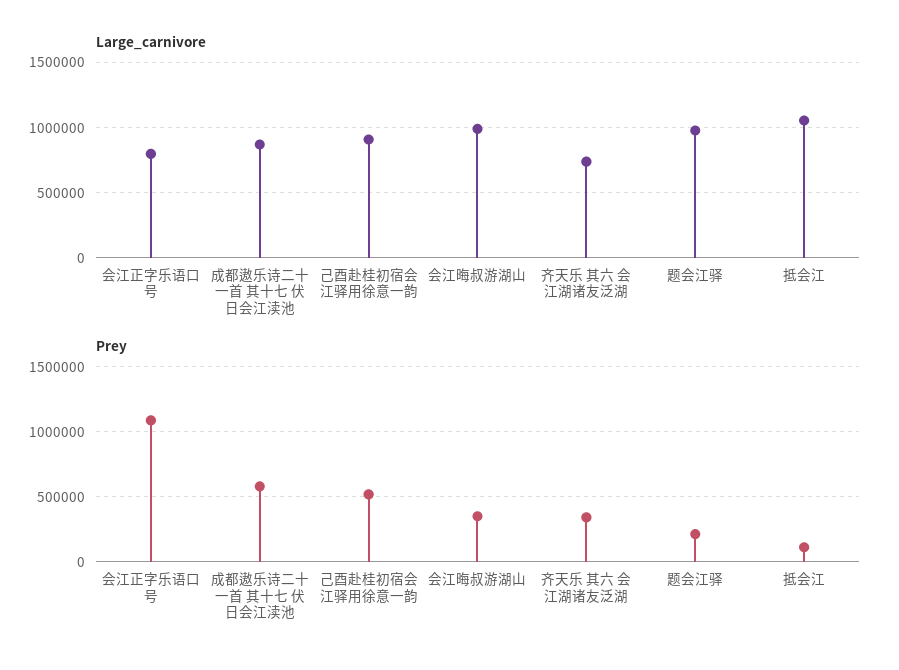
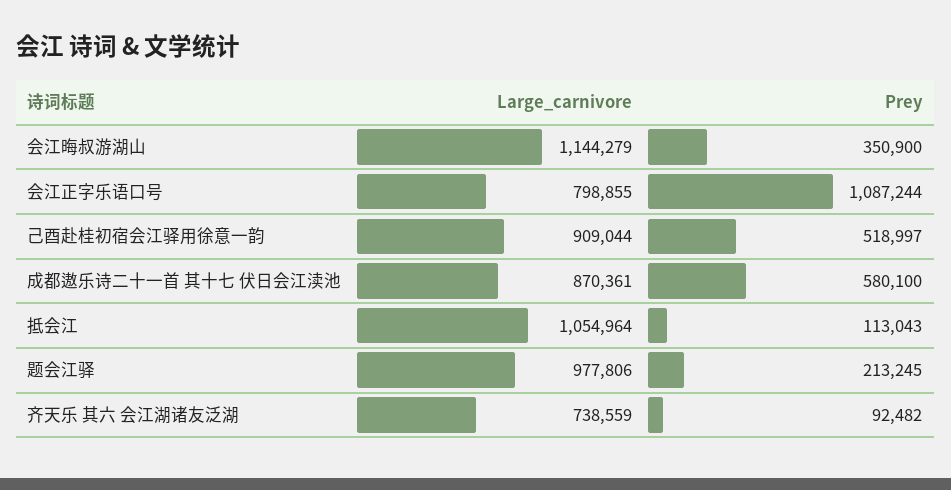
  {
    "Large_carnivore": {
      "会江正字乐语口号": 798855,
      "成都遨乐诗二十一首 其十七 伏日会江渎池": 870361,
      "己酉赴桂初宿会江驿用徐意一韵": 909044,
-     "会江晦叔游湖山": 1000000,
+     "会江晦叔游湖山": 1144279,
      "齐天乐 其六 会江湖诸友泛湖": 738559,
      "题会江驿": 977806,
      "抵会江": 1054964
    },
    "Prey": {
      "会江正字乐语口号": 1087244,
      "成都遨乐诗二十一首 其十七 伏日会江渎池": 580100,
      "己酉赴桂初宿会江驿用徐意一韵": 518997,
      "会江晦叔游湖山": 350900,
-     "齐天乐 其六 会江湖诸友泛湖": 350000,
+     "齐天乐 其六 会江湖诸友泛湖": 92482,
      "题会江驿": 213245,
      "抵会江": 113043
    }
  }

